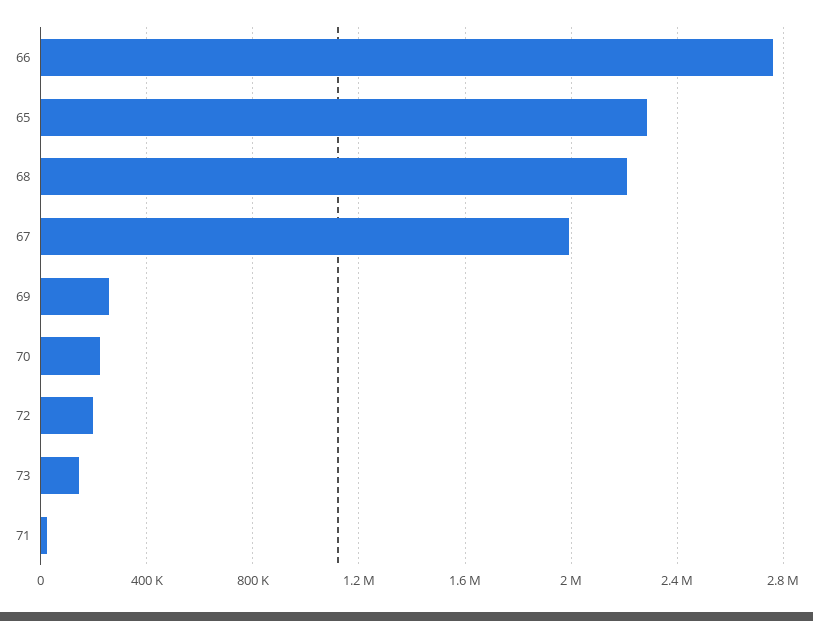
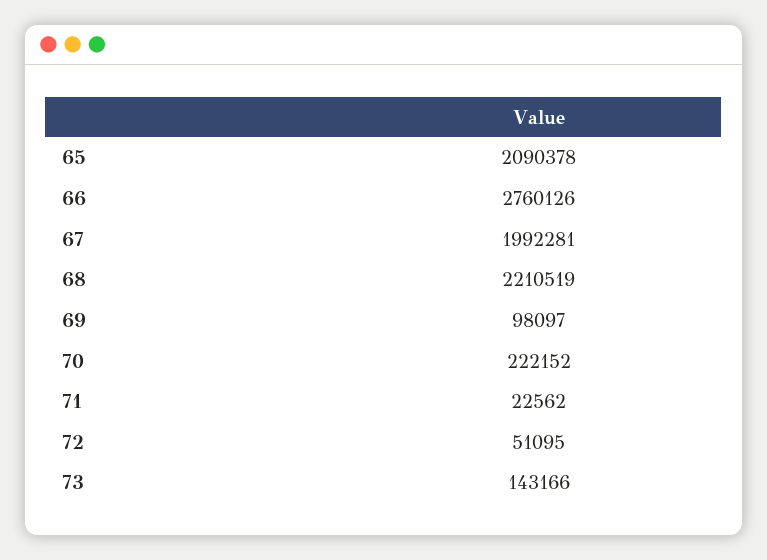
  {
    "66": 2760126,
-   "65": 2300000,
+   "65": 2090378,
    "68": 2210519,
    "67": 1992281,
-   "69": 250000,
+   "69": 98097,
    "70": 222152,
-   "72": 200000,
+   "72": 51095,
    "73": 143166,
    "71": 22562
  }

